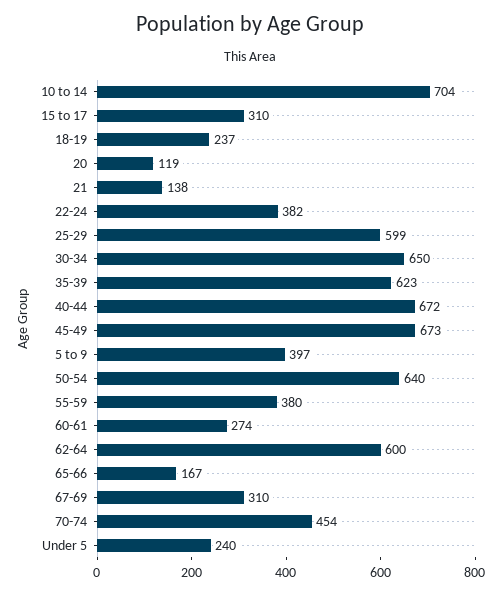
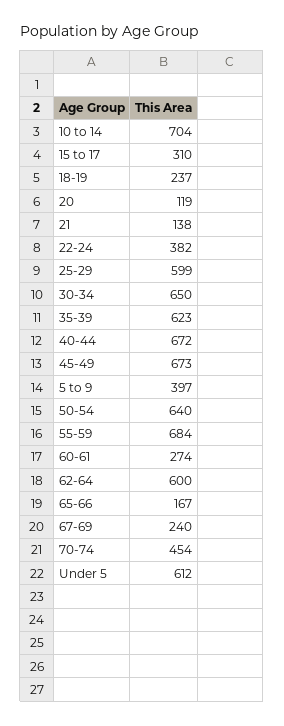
  {
    "10 to 14": 704,
    "15 to 17": 310,
    "18-19": 237,
    "20": 119,
    "21": 138,
    "22-24": 382,
    "25-29": 599,
    "30-34": 650,
    "35-39": 623,
    "40-44": 672,
    "45-49": 673,
    "5 to 9": 397,
    "50-54": 640,
-   "55-59": 380,
+   "55-59": 684,
    "60-61": 274,
    "62-64": 600,
    "65-66": 167,
-   "67-69": 310,
+   "67-69": 240,
    "70-74": 454,
-   "Under 5": 240
+   "Under 5": 612
  }

